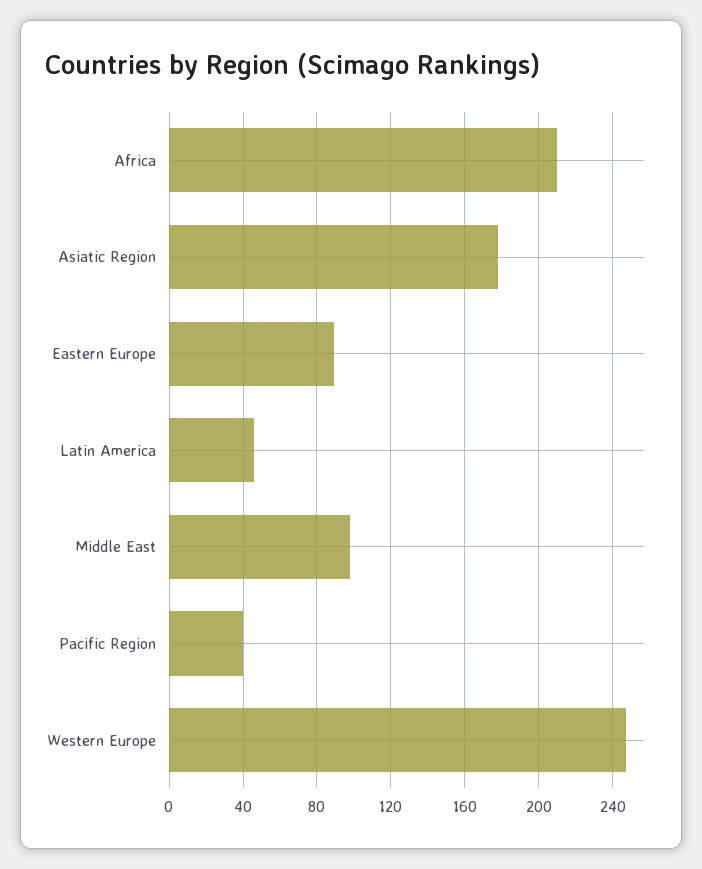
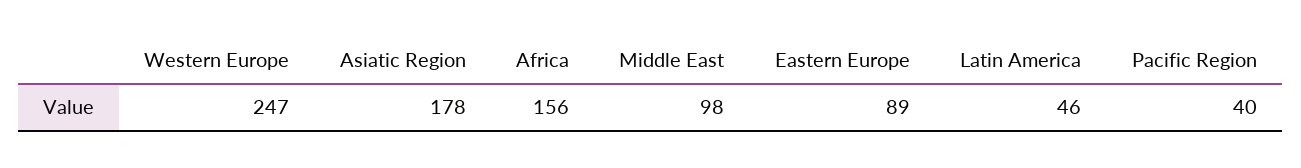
  {
-   "Africa": 210,
+   "Africa": 156,
    "Asiatic Region": 178,
    "Eastern Europe": 89,
    "Latin America": 46,
    "Middle East": 98,
    "Pacific Region": 40,
    "Western Europe": 247
  }

